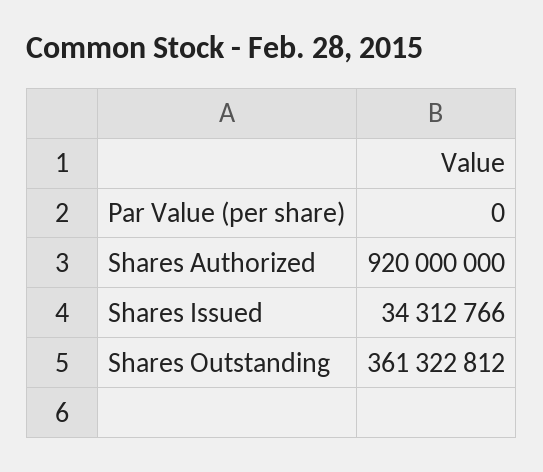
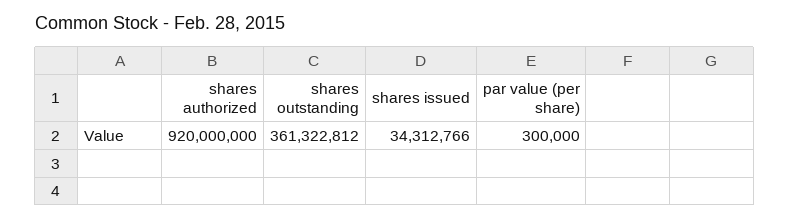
  {
-   "Par Value (per share)": 0,
+   "Par Value (per share)": 300000,
    "Shares Authorized": 920000000,
    "Shares Issued": 34312766,
    "Shares Outstanding": 361322812
  }

